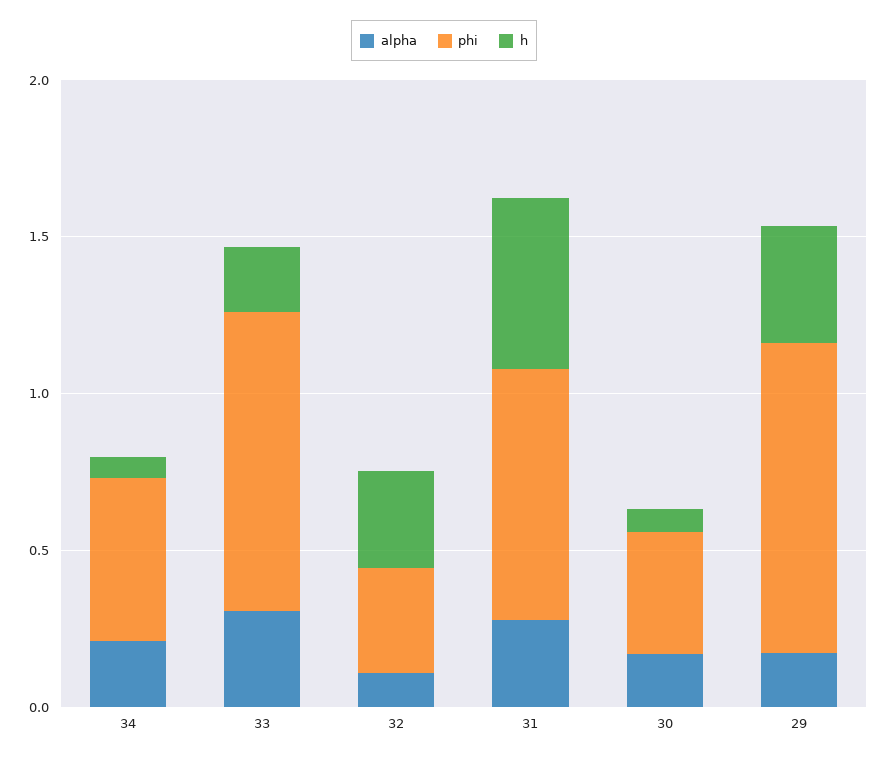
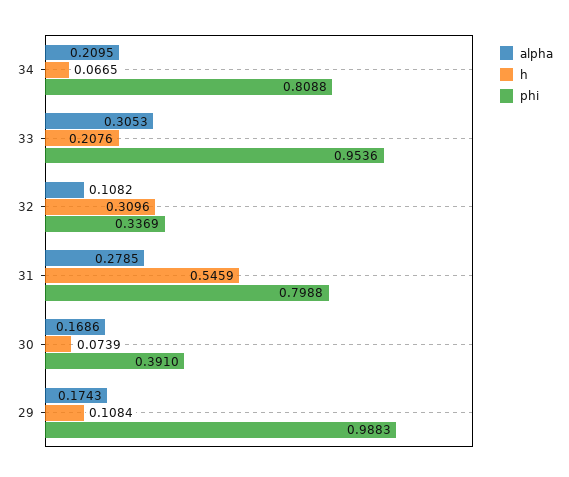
  {
    "alpha": {
      "34": 0.2095,
      "33": 0.3053,
      "32": 0.1082,
      "31": 0.2785,
      "30": 0.1686,
      "29": 0.1743
    },
    "phi": {
-     "34": 0.5,
+     "34": 0.8088,
      "33": 0.9536,
      "32": 0.3369,
      "31": 0.7988,
      "30": 0.391,
      "29": 0.9883
    },
    "h": {
      "34": 0.0665,
      "33": 0.2076,
      "32": 0.3096,
      "31": 0.5459,
      "30": 0.0739,
-     "29": 0.4
+     "29": 0.1084
    }
  }

